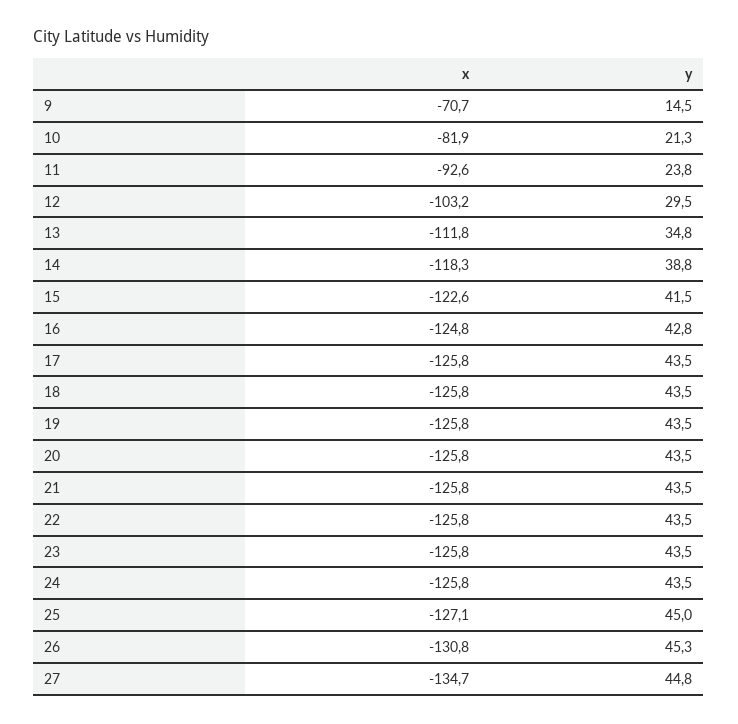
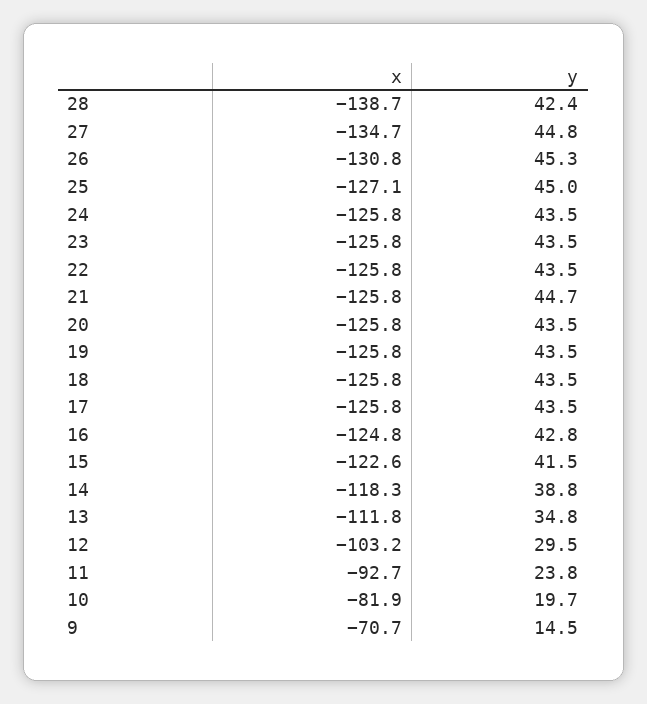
  {
    "x": {
      "9": -70.7,
      "10": -81.9,
-     "11": -92.6,
+     "11": -92.7,
      "12": -103.2,
      "13": -111.8,
      "14": -118.3,
      "15": -122.6,
      "16": -124.8,
      "17": -125.8,
      "18": -125.8,
      "19": -125.8,
      "20": -125.8,
      "21": -125.8,
      "22": -125.8,
      "23": -125.8,
      "24": -125.8,
      "25": -127.1,
      "26": -130.8,
-     "27": -134.7
+     "27": -134.7,
+     "28": -138.7
    },
    "y": {
      "9": 14.5,
-     "10": 21.3,
+     "10": 19.7,
      "11": 23.8,
      "12": 29.5,
      "13": 34.8,
      "14": 38.8,
      "15": 41.5,
      "16": 42.8,
      "17": 43.5,
      "18": 43.5,
      "19": 43.5,
      "20": 43.5,
-     "21": 43.5,
+     "21": 44.7,
      "22": 43.5,
      "23": 43.5,
      "24": 43.5,
      "25": 45,
      "26": 45.3,
-     "27": 44.8
+     "27": 44.8,
+     "28": 42.4
    }
  }

